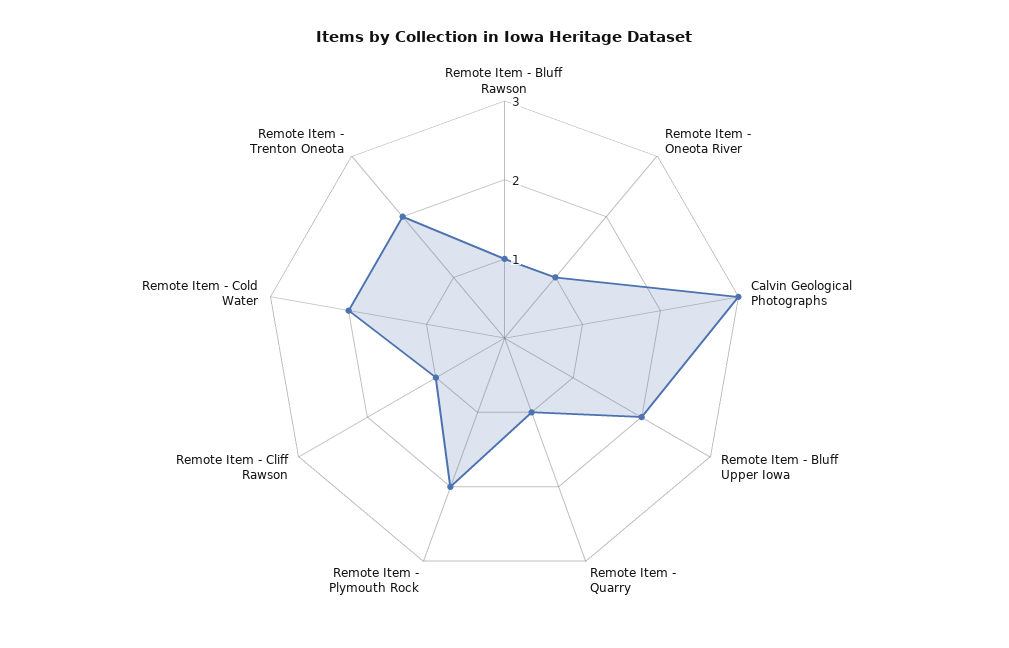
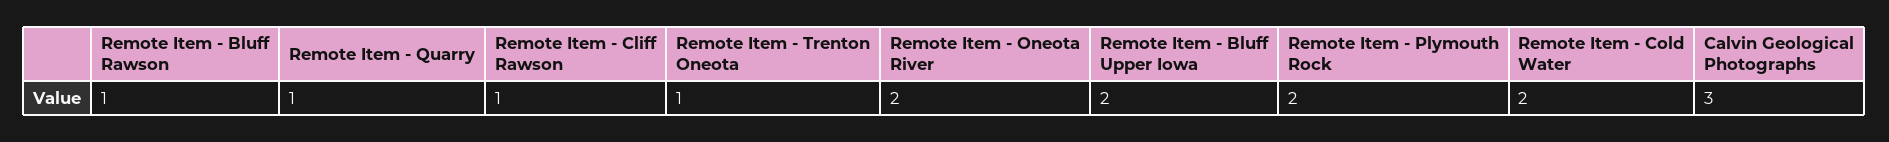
  {
    "Remote Item - Bluff Rawson": 1,
-   "Remote Item - Oneota River": 1,
+   "Remote Item - Oneota River": 2,
    "Calvin Geological Photographs": 3,
    "Remote Item - Bluff Upper Iowa": 2,
    "Remote Item - Quarry": 1,
    "Remote Item - Plymouth Rock": 2,
    "Remote Item - Cliff Rawson": 1,
    "Remote Item - Cold Water": 2,
-   "Remote Item - Trenton Oneota": 2
+   "Remote Item - Trenton Oneota": 1
  }

